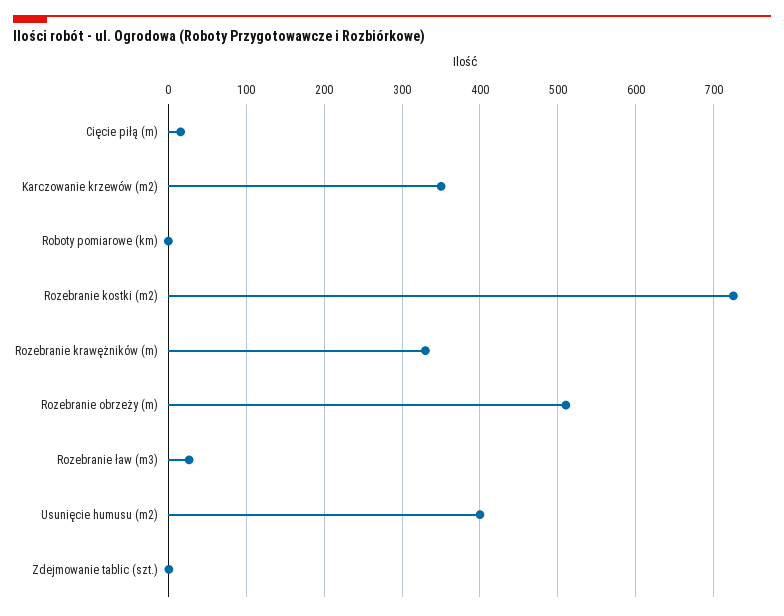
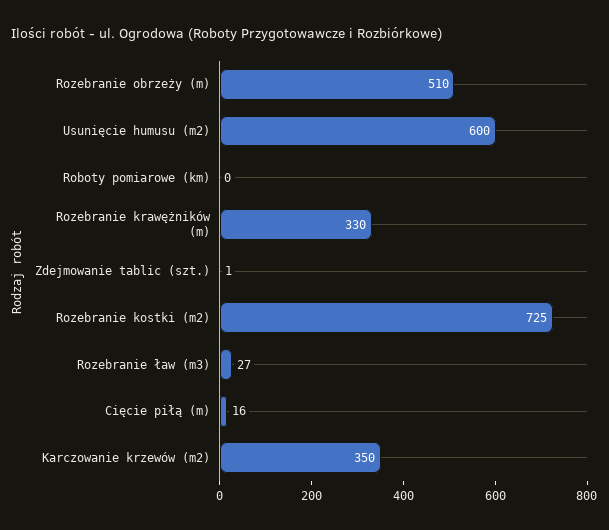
  {
    "Cięcie piłą (m)": 16,
    "Karczowanie krzewów (m2)": 350,
    "Roboty pomiarowe (km)": 0,
    "Rozebranie kostki (m2)": 725,
    "Rozebranie krawężników (m)": 330,
    "Rozebranie obrzeży (m)": 510,
    "Rozebranie ław (m3)": 27,
-   "Usunięcie humusu (m2)": 400,
+   "Usunięcie humusu (m2)": 600,
    "Zdejmowanie tablic (szt.)": 1
  }

